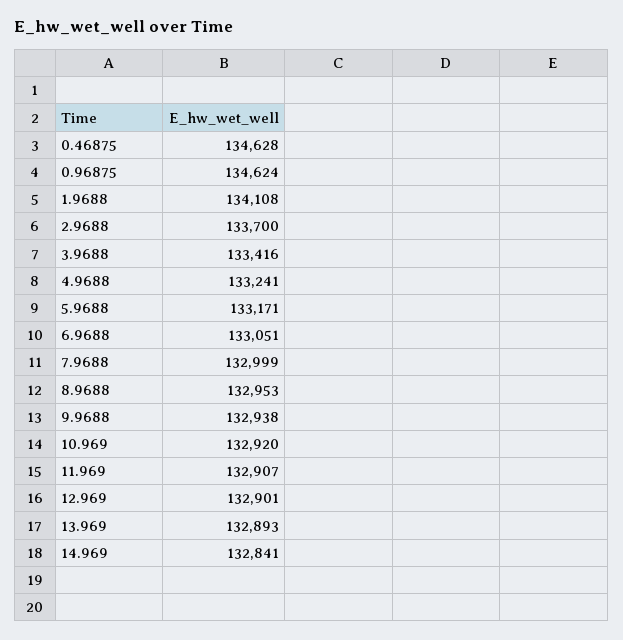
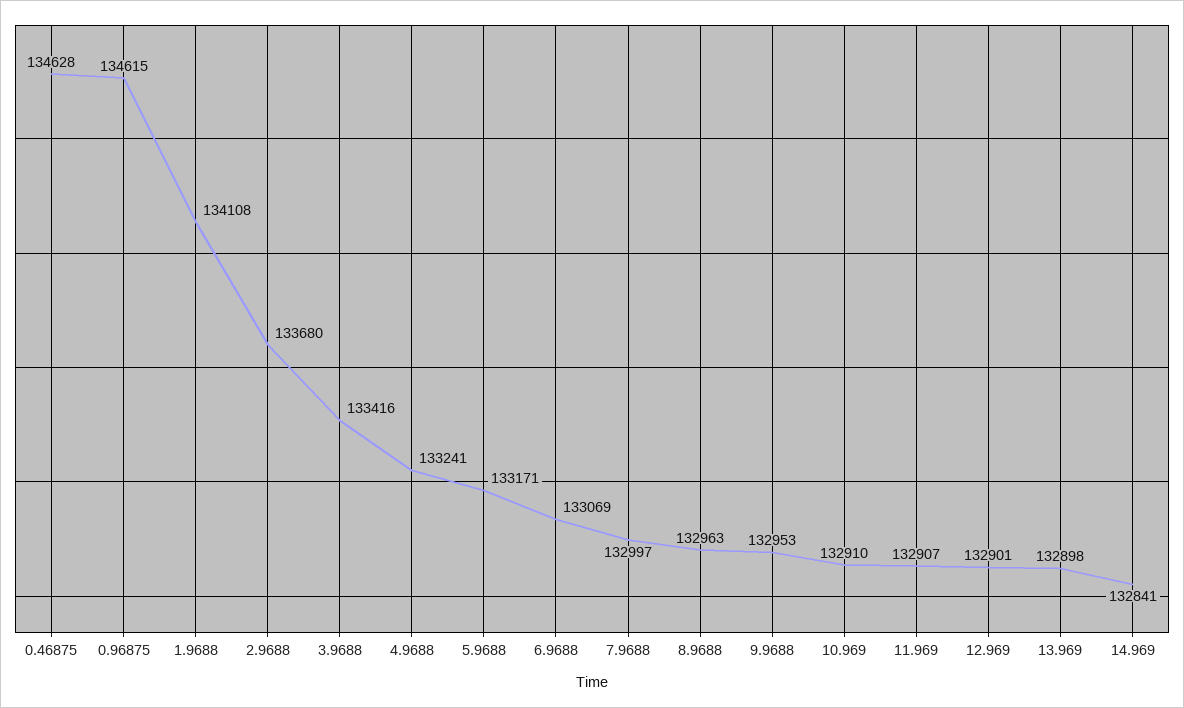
  {
    "0.46875": 134628,
-   "0.96875": 134624,
+   "0.96875": 134615,
    "1.9688": 134108,
-   "2.9688": 133700,
+   "2.9688": 133680,
    "3.9688": 133416,
    "4.9688": 133241,
    "5.9688": 133171,
-   "6.9688": 133051,
+   "6.9688": 133069,
-   "7.9688": 132999,
+   "7.9688": 132997,
-   "8.9688": 132953,
+   "8.9688": 132963,
-   "9.9688": 132938,
+   "9.9688": 132953,
-   "10.969": 132920,
+   "10.969": 132910,
    "11.969": 132907,
    "12.969": 132901,
-   "13.969": 132893,
+   "13.969": 132898,
    "14.969": 132841
  }

